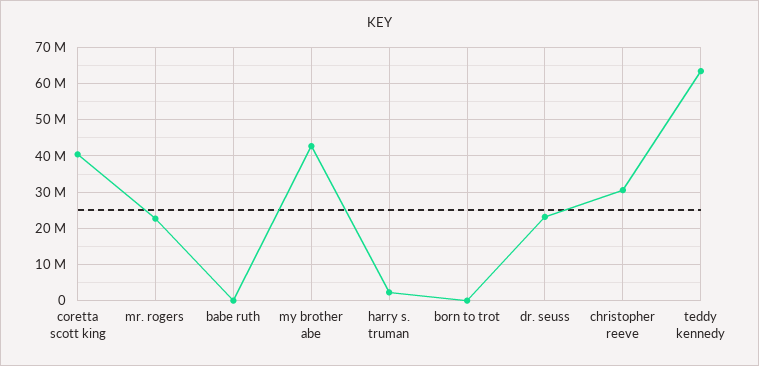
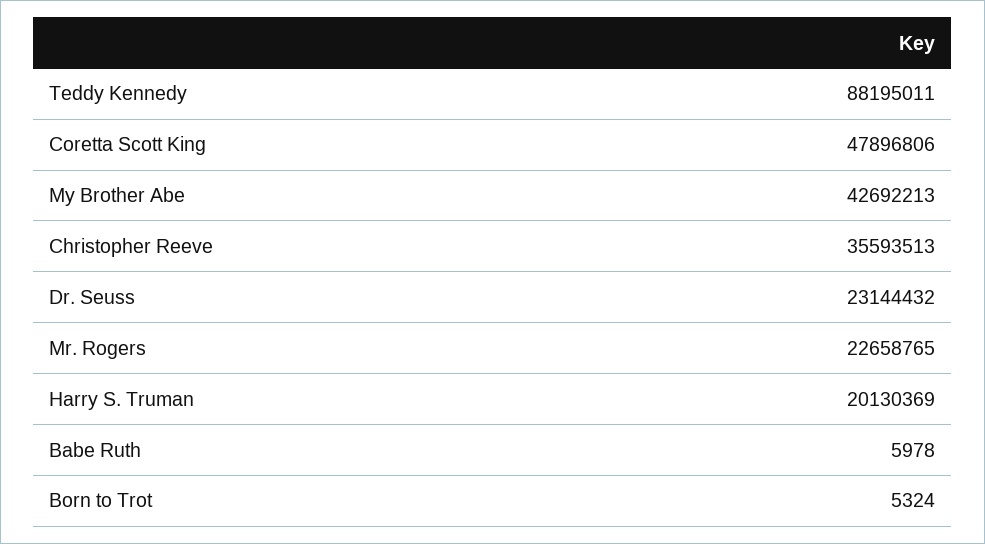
  {
-   "coretta scott king": 40000000,
+   "coretta scott king": 47896806,
    "mr. rogers": 22658765,
    "babe ruth": 5978,
    "my brother abe": 42692213,
-   "harry s. truman": 2000000,
+   "harry s. truman": 20130369,
    "born to trot": 5324,
    "dr. seuss": 23144432,
-   "christopher reeve": 30000000,
+   "christopher reeve": 35593513,
-   "teddy kennedy": 64000000
+   "teddy kennedy": 88195011
  }

